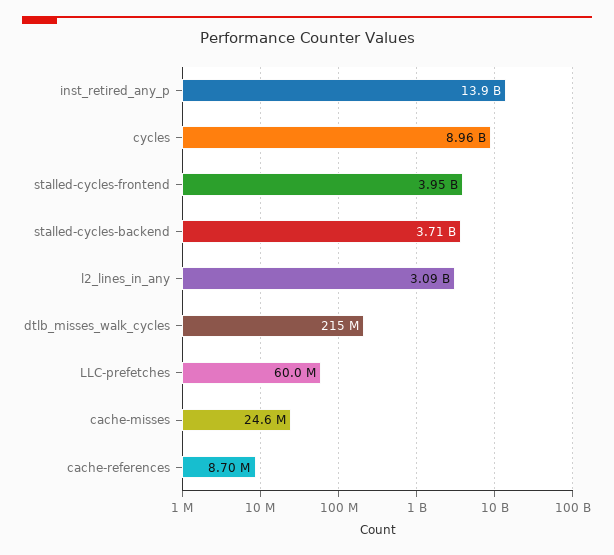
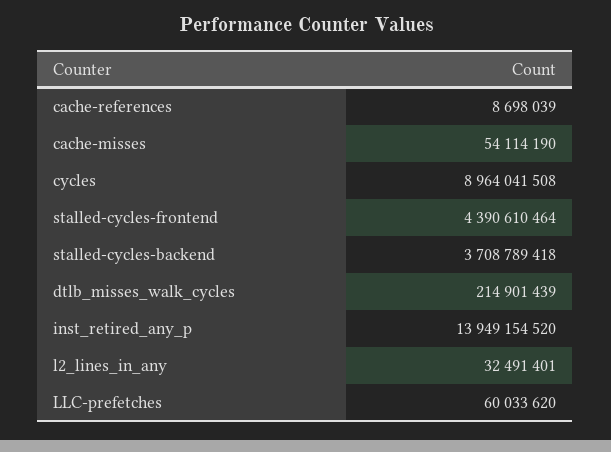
  {
    "inst_retired_any_p": 13949154520,
    "cycles": 8964041508,
-   "stalled-cycles-frontend": 3950000000,
+   "stalled-cycles-frontend": 4390610464,
    "stalled-cycles-backend": 3708789418,
-   "l2_lines_in_any": 3090000000,
+   "l2_lines_in_any": 32491401,
    "dtlb_misses_walk_cycles": 214901439,
    "LLC-prefetches": 60033620,
-   "cache-misses": 24600000,
+   "cache-misses": 54114190,
    "cache-references": 8698039
  }

